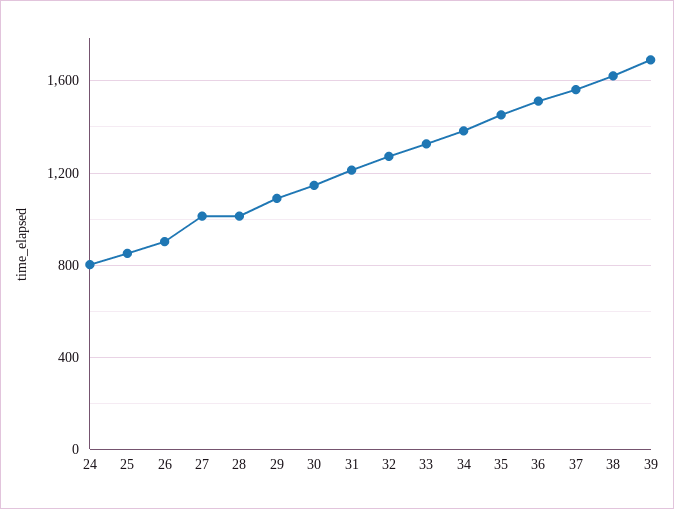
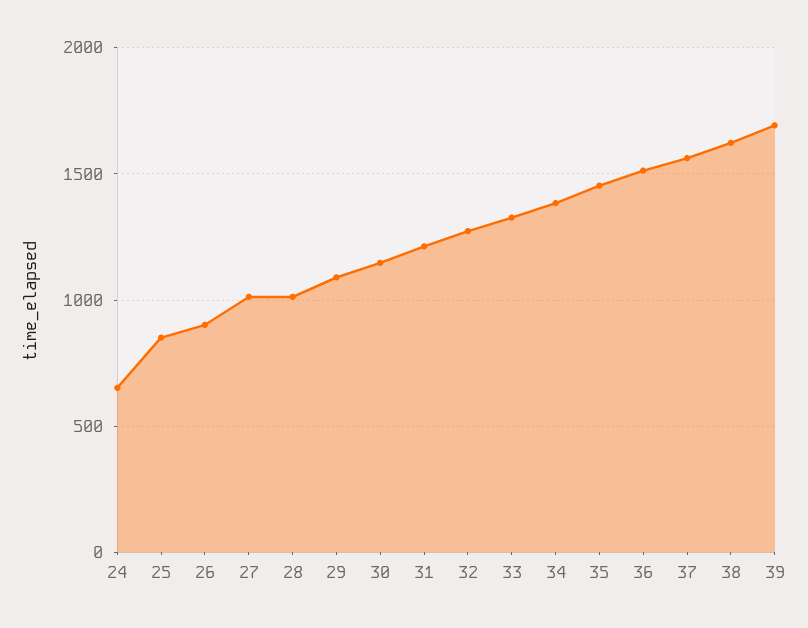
  {
-   "24": 800,
+   "24": 650,
    "25": 850,
    "26": 900,
    "27": 1000,
    "28": 1000,
    "29": 1100,
    "30": 1150,
    "31": 1200,
    "32": 1250,
    "33": 1350,
    "34": 1400,
    "35": 1450,
    "36": 1500,
    "37": 1550,
    "38": 1600,
    "39": 1700
  }

